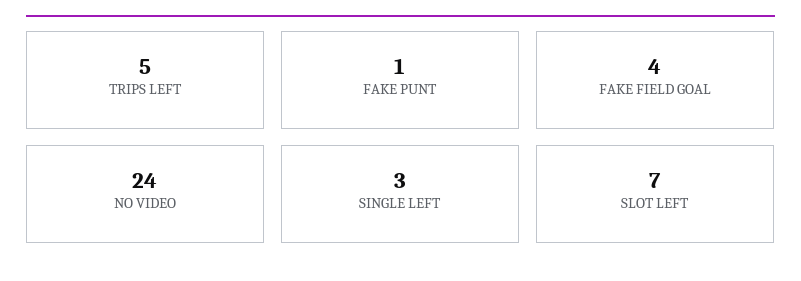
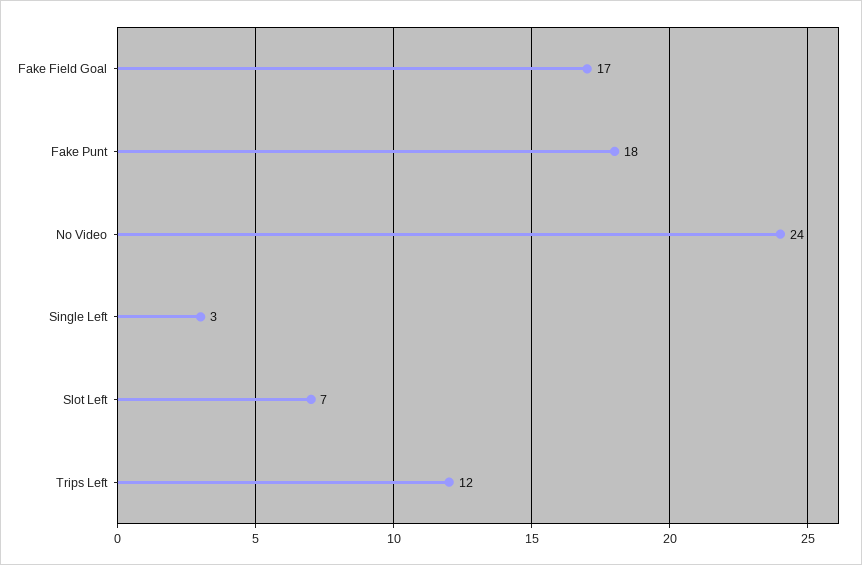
  {
-   "TRIPS LEFT": 5,
+   "TRIPS LEFT": 12,
-   "FAKE PUNT": 1,
+   "FAKE PUNT": 18,
-   "FAKE FIELD GOAL": 4,
+   "FAKE FIELD GOAL": 17,
    "NO VIDEO": 24,
    "SINGLE LEFT": 3,
    "SLOT LEFT": 7
  }

